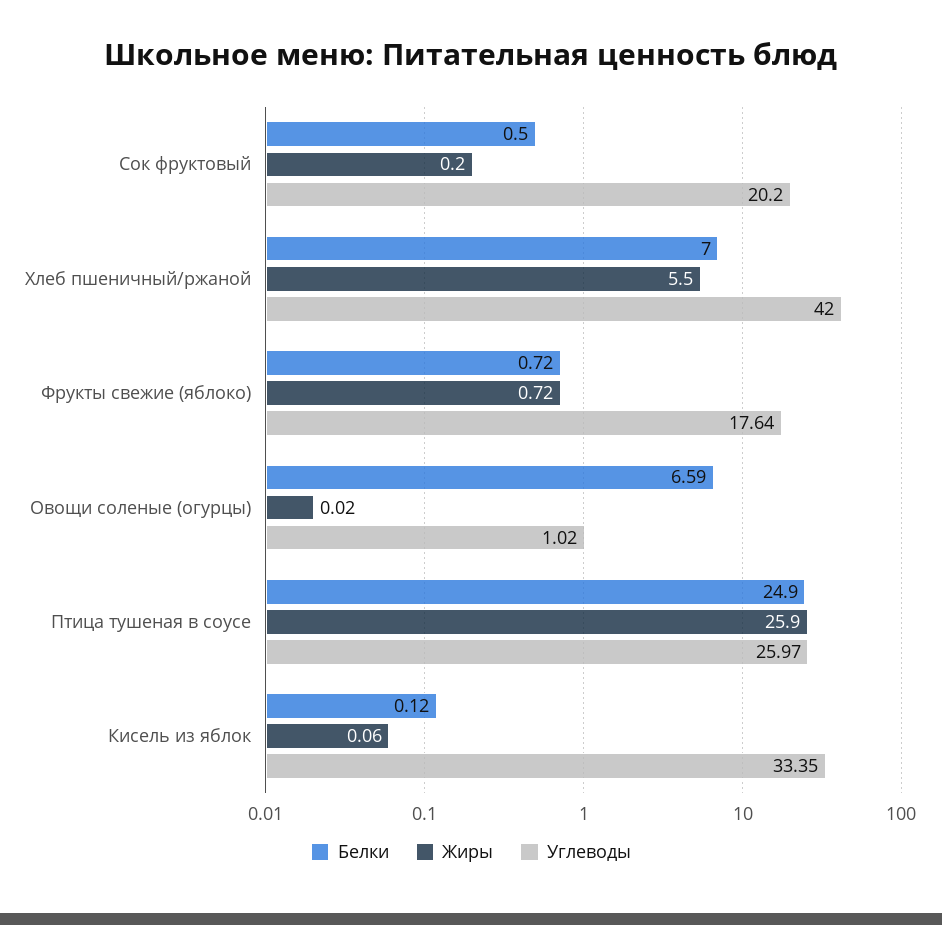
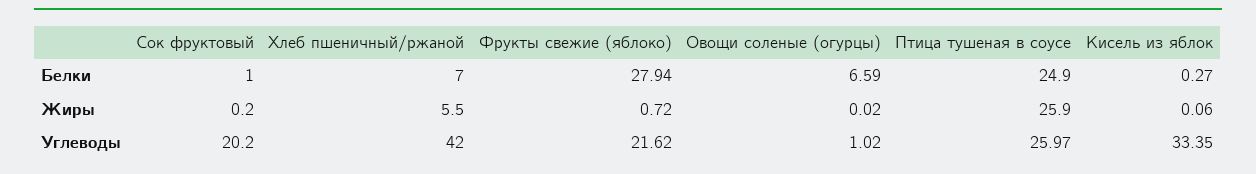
  {
    "Белки": {
-     "Сок фруктовый": 0.5,
+     "Сок фруктовый": 1,
      "Хлеб пшеничный/ржаной": 7,
-     "Фрукты свежие (яблоко)": 0.72,
+     "Фрукты свежие (яблоко)": 27.94,
      "Овощи соленые (огурцы)": 6.59,
      "Птица тушеная в соусе": 24.9,
-     "Кисель из яблок": 0.12
+     "Кисель из яблок": 0.27
    },
    "Жиры": {
      "Сок фруктовый": 0.2,
      "Хлеб пшеничный/ржаной": 5.5,
      "Фрукты свежие (яблоко)": 0.72,
      "Овощи соленые (огурцы)": 0.02,
      "Птица тушеная в соусе": 25.9,
      "Кисель из яблок": 0.06
    },
    "Углеводы": {
      "Сок фруктовый": 20.2,
      "Хлеб пшеничный/ржаной": 42,
-     "Фрукты свежие (яблоко)": 17.64,
+     "Фрукты свежие (яблоко)": 21.62,
      "Овощи соленые (огурцы)": 1.02,
      "Птица тушеная в соусе": 25.97,
      "Кисель из яблок": 33.35
    }
  }

